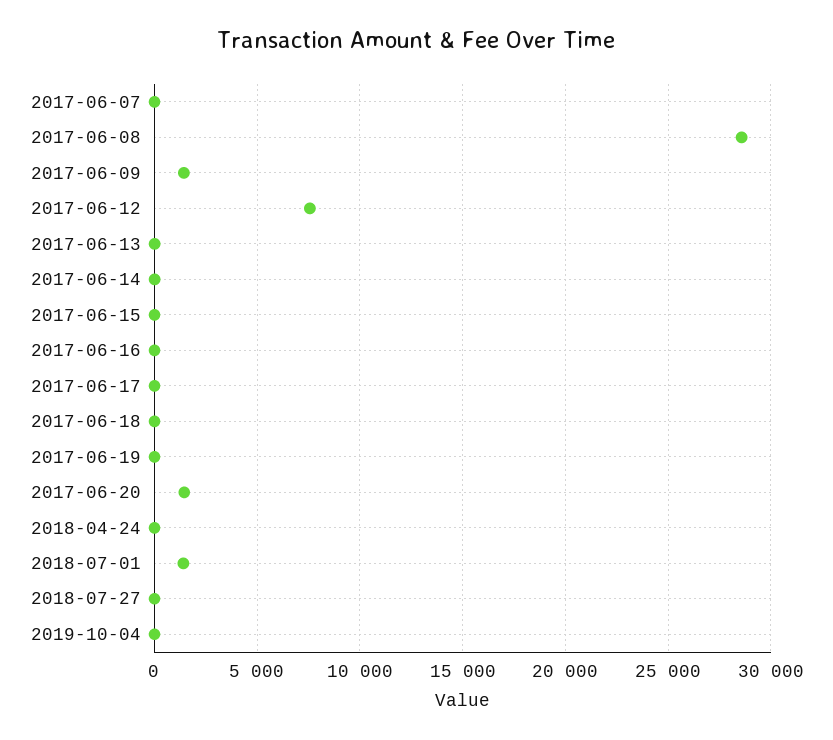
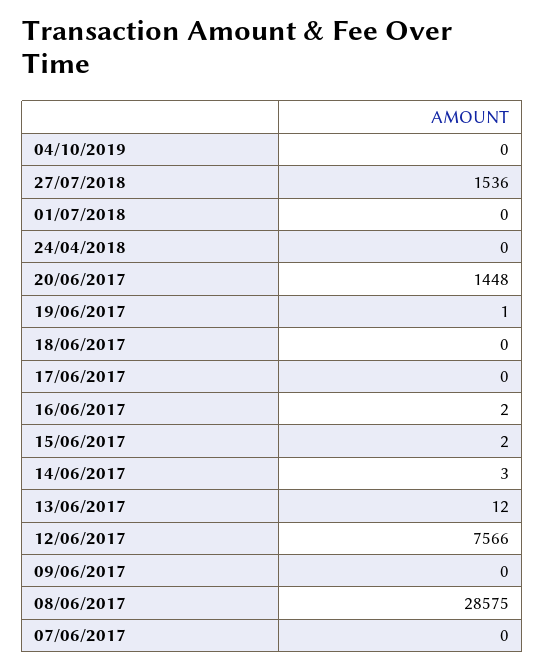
  {
    "2017-06-07": 0,
    "2017-06-08": 28575,
-   "2017-06-09": 1500,
+   "2017-06-09": 0,
    "2017-06-12": 7566,
    "2017-06-13": 12,
    "2017-06-14": 3,
    "2017-06-15": 2,
    "2017-06-16": 2,
    "2017-06-17": 0,
    "2017-06-18": 0,
    "2017-06-19": 1,
    "2017-06-20": 1448,
    "2018-04-24": 0,
-   "2018-07-01": 1500,
+   "2018-07-01": 0,
-   "2018-07-27": 0,
+   "2018-07-27": 1536,
    "2019-10-04": 0
  }

